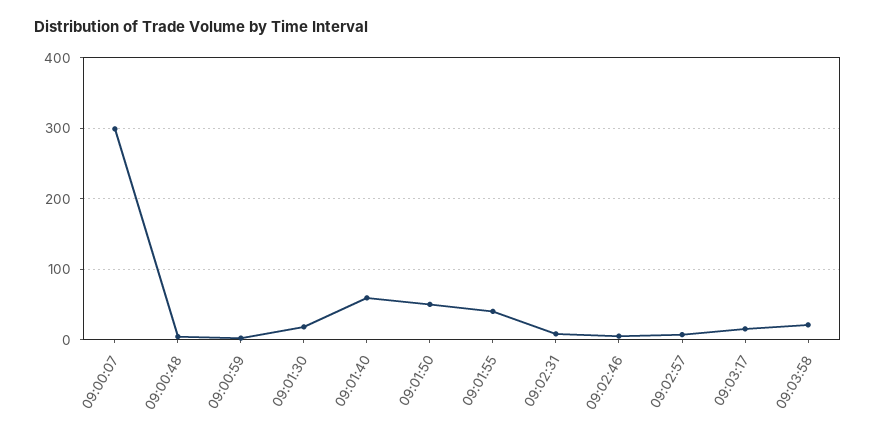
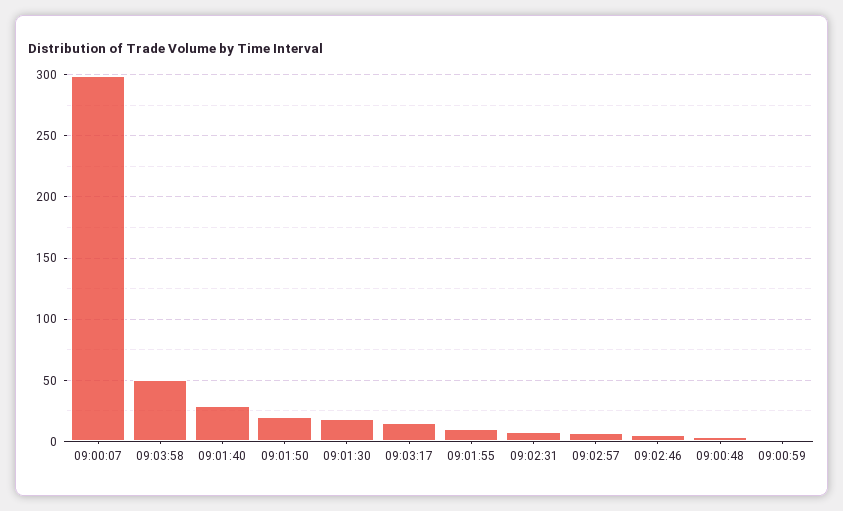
  {
    "09:00:07": 300,
    "09:00:48": 5,
    "09:00:59": 0,
    "09:01:30": 20,
-   "09:01:40": 60,
+   "09:01:40": 30,
-   "09:01:50": 50,
+   "09:01:50": 20,
-   "09:01:55": 40,
+   "09:01:55": 10,
    "09:02:31": 10,
    "09:02:46": 5,
    "09:02:57": 5,
    "09:03:17": 15,
-   "09:03:58": 20
+   "09:03:58": 50
  }

